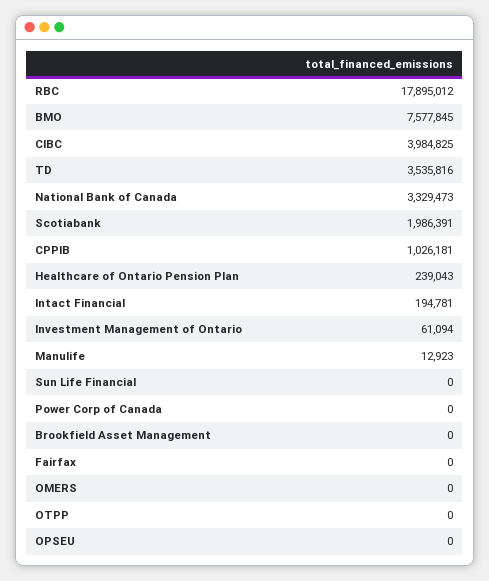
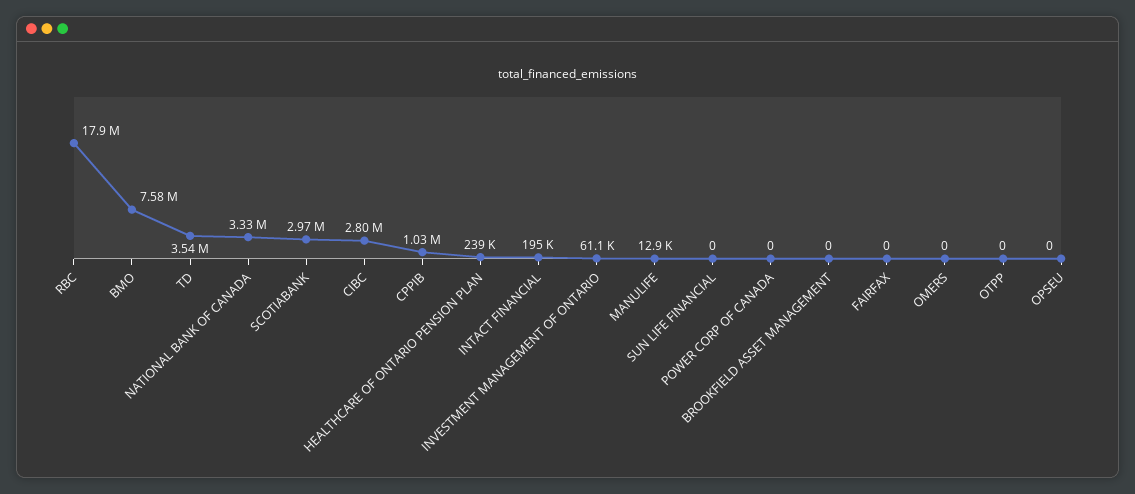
  {
    "RBC": 17895012,
    "BMO": 7577845,
-   "CIBC": 3984825,
+   "CIBC": 2800000,
    "TD": 3535816,
    "National Bank of Canada": 3329473,
-   "Scotiabank": 1986391,
+   "Scotiabank": 2970000,
    "CPPIB": 1026181,
    "Healthcare of Ontario Pension Plan": 239043,
    "Intact Financial": 194781,
    "Investment Management of Ontario": 61094,
    "Manulife": 12923,
    "Sun Life Financial": 0,
    "Power Corp of Canada": 0,
    "Brookfield Asset Management": 0,
    "Fairfax": 0,
    "OMERS": 0,
    "OTPP": 0,
    "OPSEU": 0
  }

